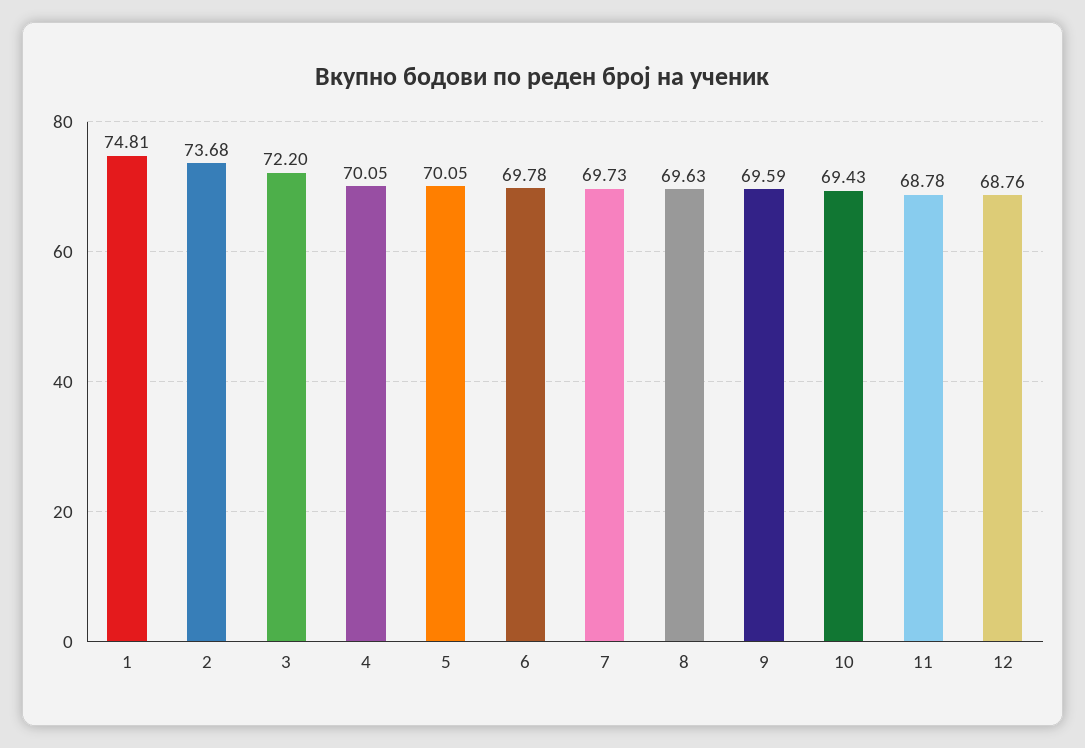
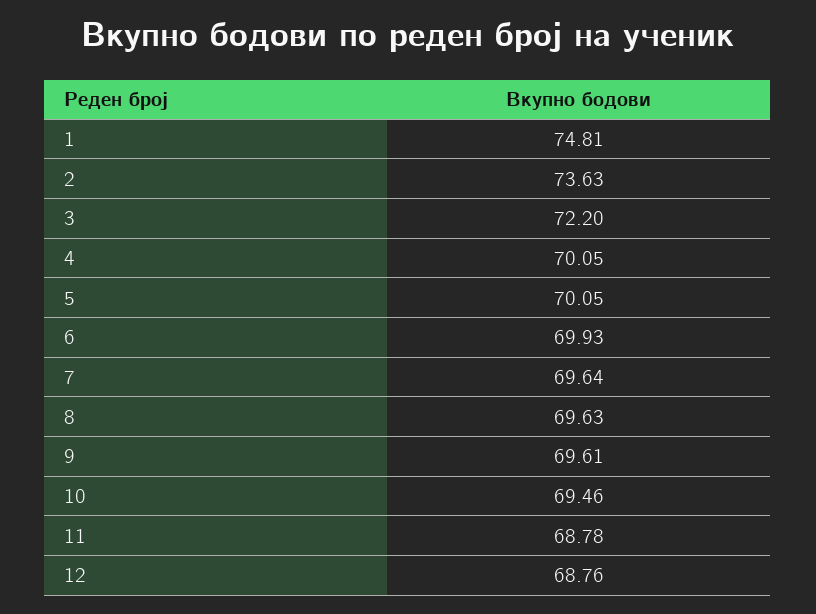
  {
    "1": 74.81,
-   "2": 73.68,
+   "2": 73.63,
    "3": 72.2,
    "4": 70.05,
    "5": 70.05,
-   "6": 69.78,
+   "6": 69.93,
-   "7": 69.73,
+   "7": 69.64,
    "8": 69.63,
-   "9": 69.59,
+   "9": 69.61,
-   "10": 69.43,
+   "10": 69.46,
    "11": 68.78,
    "12": 68.76
  }

